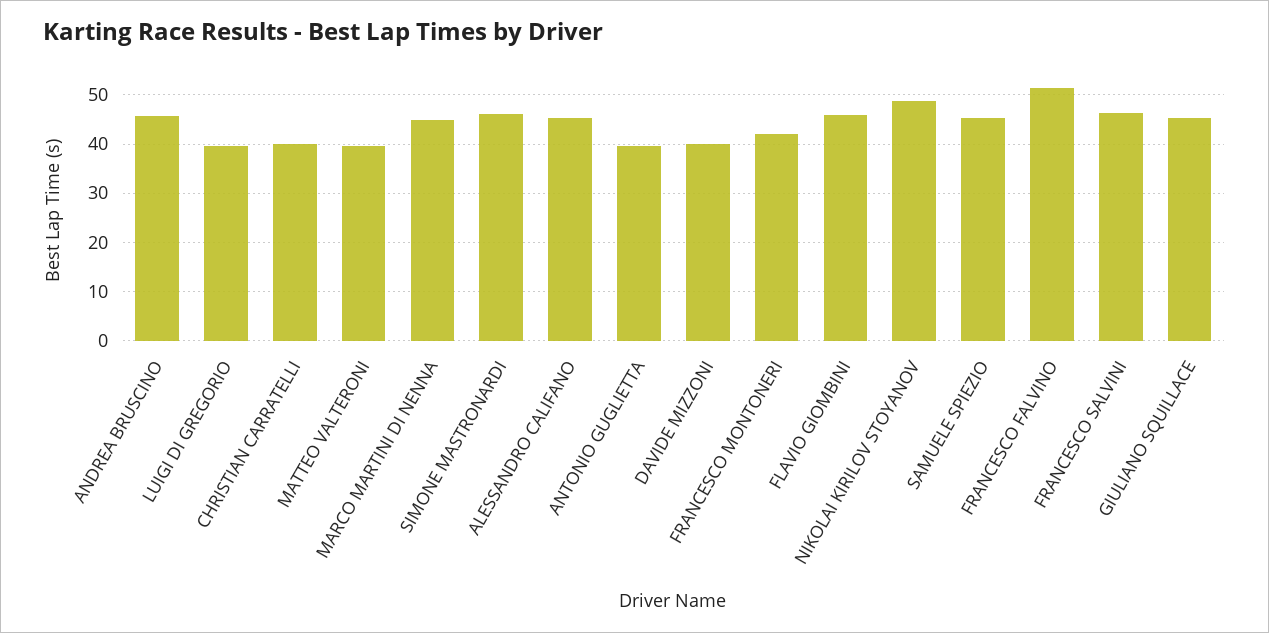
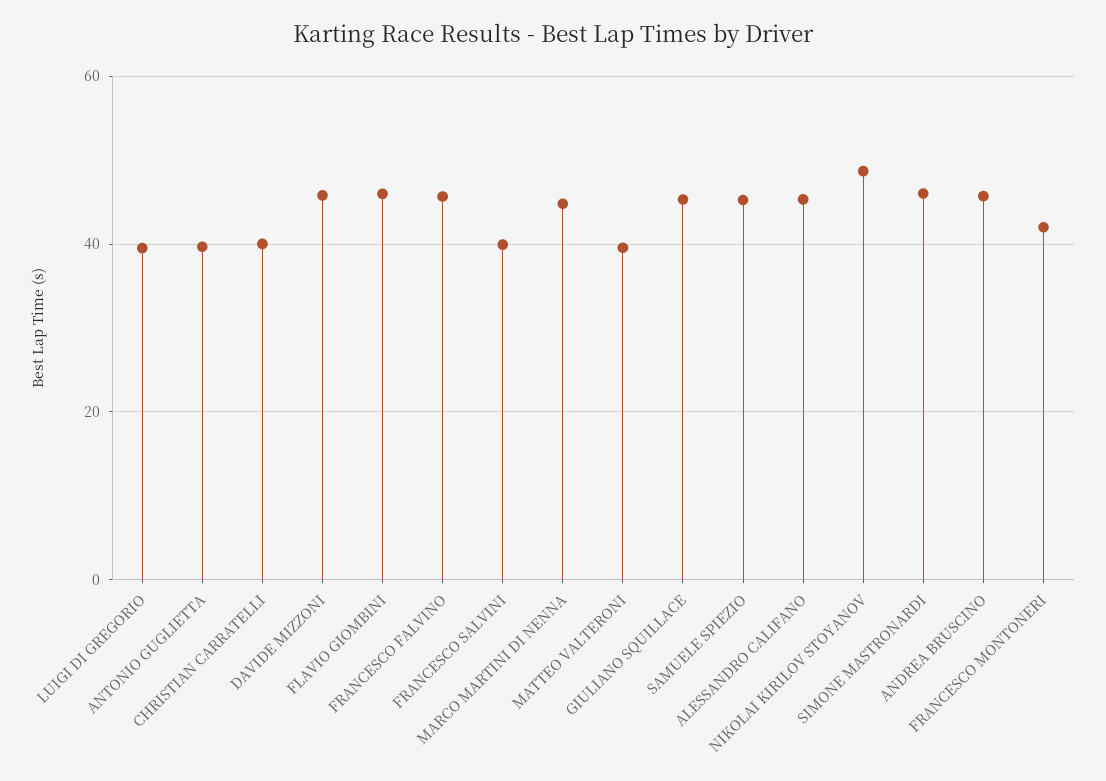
  {
    "ANDREA BRUSCINO": 46,
    "LUIGI DI GREGORIO": 40,
    "CHRISTIAN CARRATELLI": 40,
    "MATTEO VALTERONI": 40,
    "MARCO MARTINI DI NENNA": 44,
    "SIMONE MASTRONARDI": 46,
    "ALESSANDRO CALIFANO": 46,
    "ANTONIO GUGLIETTA": 40,
-   "DAVIDE MIZZONI": 40,
+   "DAVIDE MIZZONI": 46,
    "FRANCESCO MONTONERI": 42,
    "FLAVIO GIOMBINI": 46,
    "NIKOLAI KIRILOV STOYANOV": 48,
    "SAMUELE SPIEZIO": 46,
-   "FRANCESCO FALVINO": 52,
+   "FRANCESCO FALVINO": 46,
-   "FRANCESCO SALVINI": 46,
+   "FRANCESCO SALVINI": 40,
    "GIULIANO SQUILLACE": 46
  }

